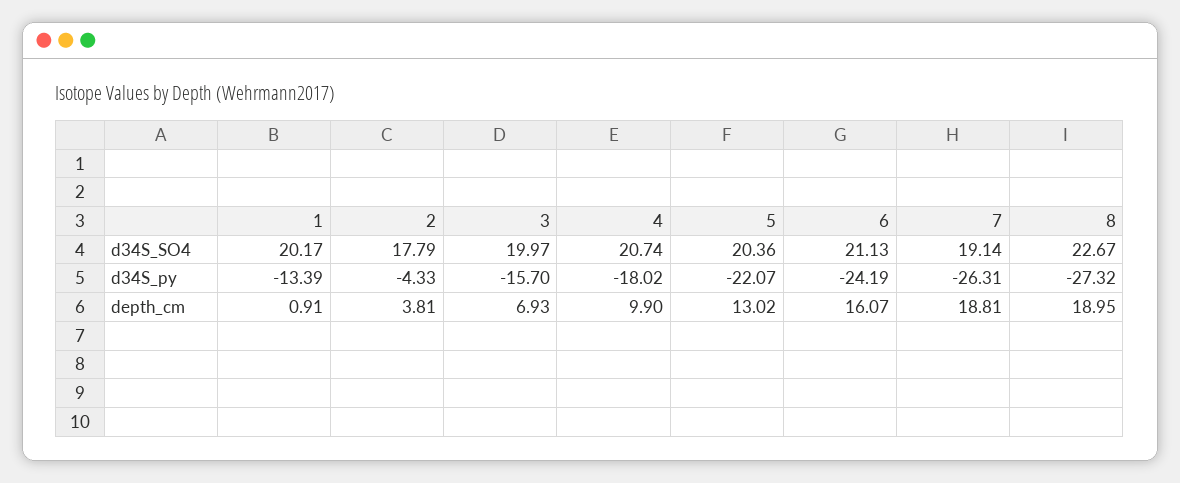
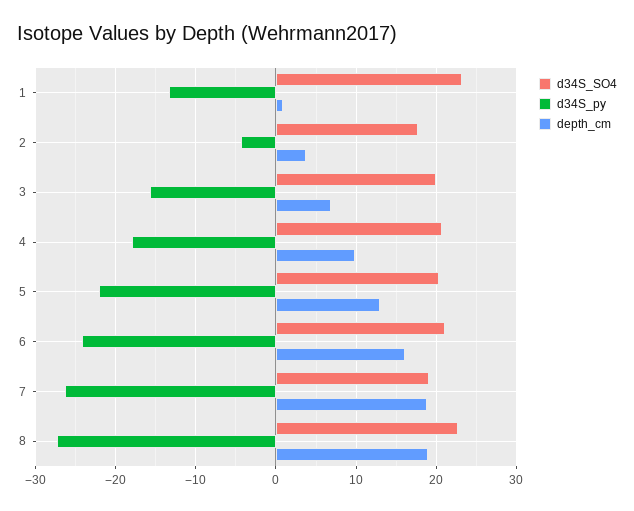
  {
    "d34S_SO4": {
-     "1": 20.17,
+     "1": 23,
      "2": 17.79,
      "3": 19.97,
      "4": 20.74,
      "5": 20.36,
      "6": 21.13,
      "7": 19.14,
      "8": 22.67
    },
    "d34S_py": {
      "1": -13.39,
      "2": -4.33,
      "3": -15.7,
      "4": -18.02,
      "5": -22.07,
      "6": -24.19,
      "7": -26.31,
      "8": -27.32
    },
    "depth_cm": {
      "1": 0.91,
      "2": 3.81,
      "3": 6.93,
      "4": 9.9,
      "5": 13.02,
      "6": 16.07,
      "7": 18.81,
      "8": 18.95
    }
  }

